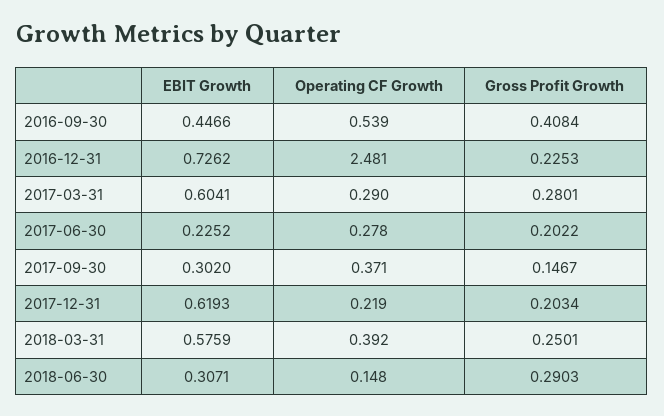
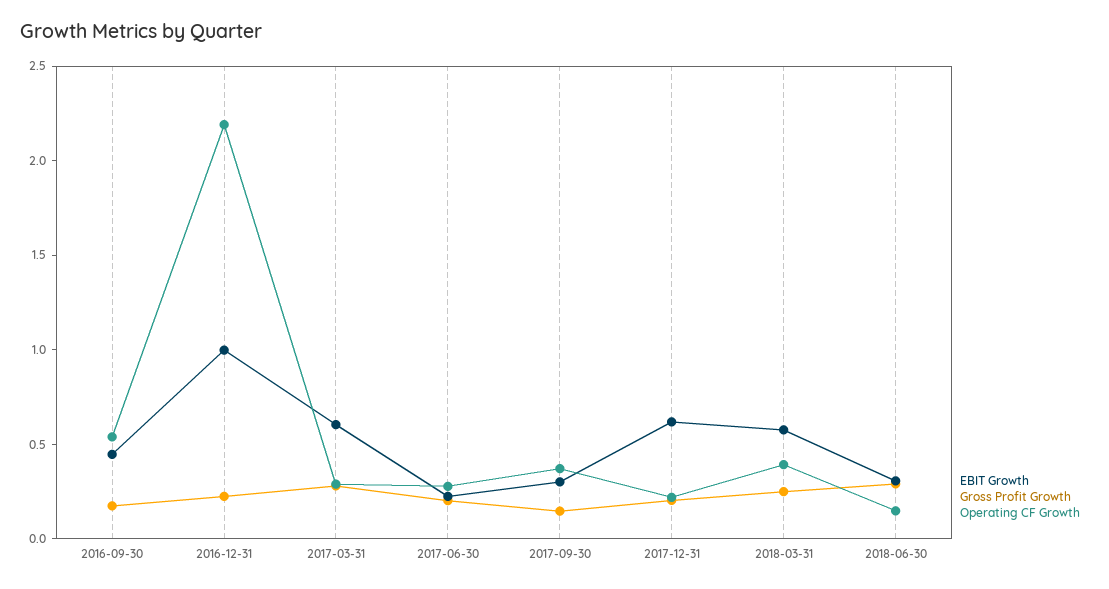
  {
    "EBIT Growth": {
      "2016-09-30": 0.4466,
-     "2016-12-31": 0.7262,
+     "2016-12-31": 1,
      "2017-03-31": 0.6041,
      "2017-06-30": 0.2252,
      "2017-09-30": 0.302,
      "2017-12-31": 0.6193,
      "2018-03-31": 0.5759,
      "2018-06-30": 0.3071
    },
    "Operating CF Growth": {
      "2016-09-30": 0.539,
-     "2016-12-31": 2.481,
+     "2016-12-31": 2.2,
      "2017-03-31": 0.29,
      "2017-06-30": 0.278,
      "2017-09-30": 0.371,
      "2017-12-31": 0.219,
      "2018-03-31": 0.392,
      "2018-06-30": 0.148
    },
    "Gross Profit Growth": {
-     "2016-09-30": 0.4084,
+     "2016-09-30": 0.2,
      "2016-12-31": 0.2253,
      "2017-03-31": 0.2801,
      "2017-06-30": 0.2022,
      "2017-09-30": 0.1467,
      "2017-12-31": 0.2034,
      "2018-03-31": 0.2501,
      "2018-06-30": 0.2903
    }
  }

